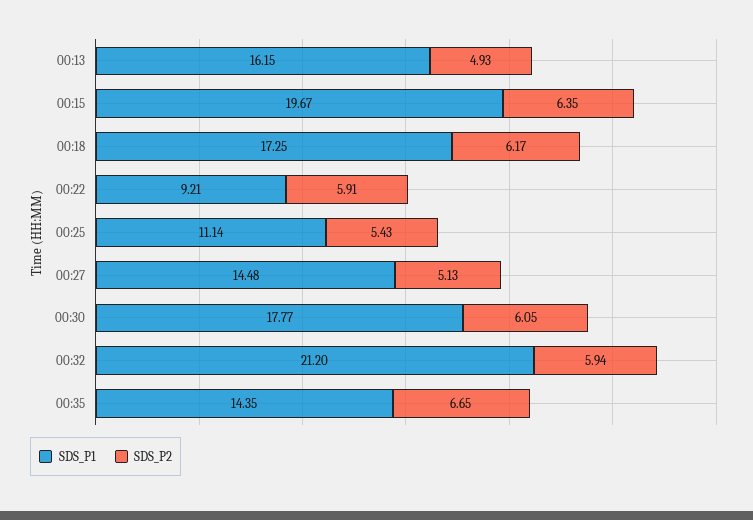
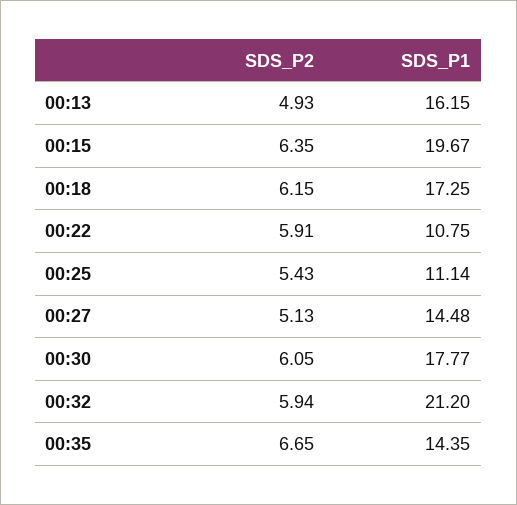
  {
    "SDS_P1": {
      "00:13": 16.15,
      "00:15": 19.67,
      "00:18": 17.25,
-     "00:22": 9.21,
+     "00:22": 10.75,
      "00:25": 11.14,
      "00:27": 14.48,
      "00:30": 17.77,
      "00:32": 21.2,
      "00:35": 14.35
    },
    "SDS_P2": {
      "00:13": 4.93,
      "00:15": 6.35,
-     "00:18": 6.17,
+     "00:18": 6.15,
      "00:22": 5.91,
      "00:25": 5.43,
      "00:27": 5.13,
      "00:30": 6.05,
      "00:32": 5.94,
      "00:35": 6.65
    }
  }

